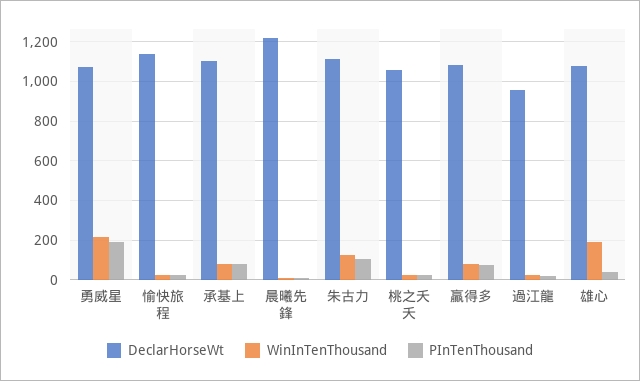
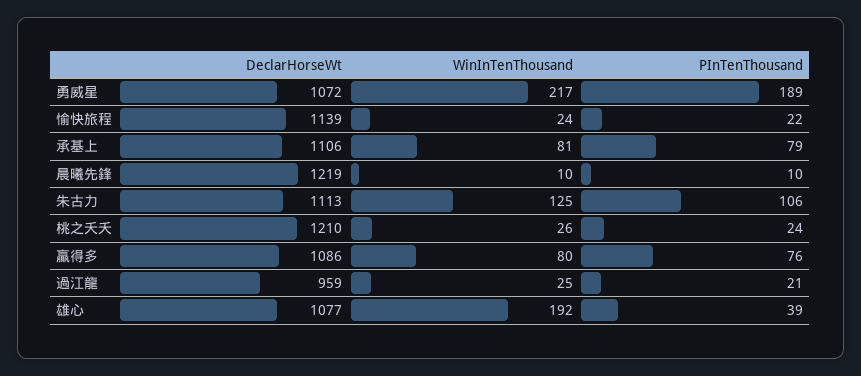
  {
    "DeclarHorseWt": {
      "勇威星": 1072,
      "愉快旅程": 1139,
      "承基上": 1106,
      "晨曦先鋒": 1219,
      "朱古力": 1113,
-     "桃之夭夭": 1050,
+     "桃之夭夭": 1210,
      "贏得多": 1086,
      "過江龍": 959,
      "雄心": 1077
    },
    "WinInTenThousand": {
      "勇威星": 217,
      "愉快旅程": 24,
      "承基上": 81,
      "晨曦先鋒": 10,
      "朱古力": 125,
      "桃之夭夭": 26,
      "贏得多": 80,
      "過江龍": 25,
      "雄心": 192
    },
    "PInTenThousand": {
      "勇威星": 189,
      "愉快旅程": 22,
      "承基上": 79,
      "晨曦先鋒": 10,
      "朱古力": 106,
      "桃之夭夭": 24,
      "贏得多": 76,
      "過江龍": 21,
      "雄心": 39
    }
  }

